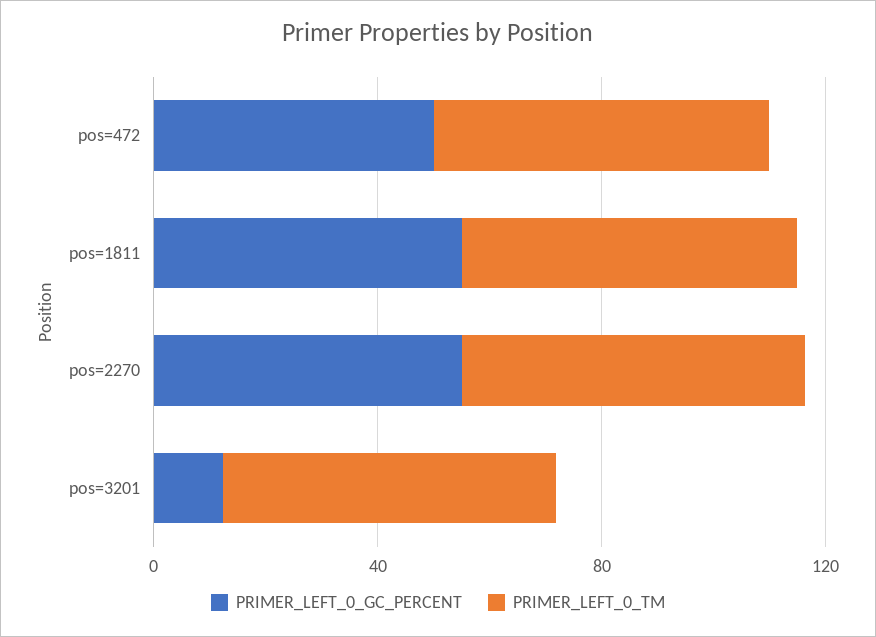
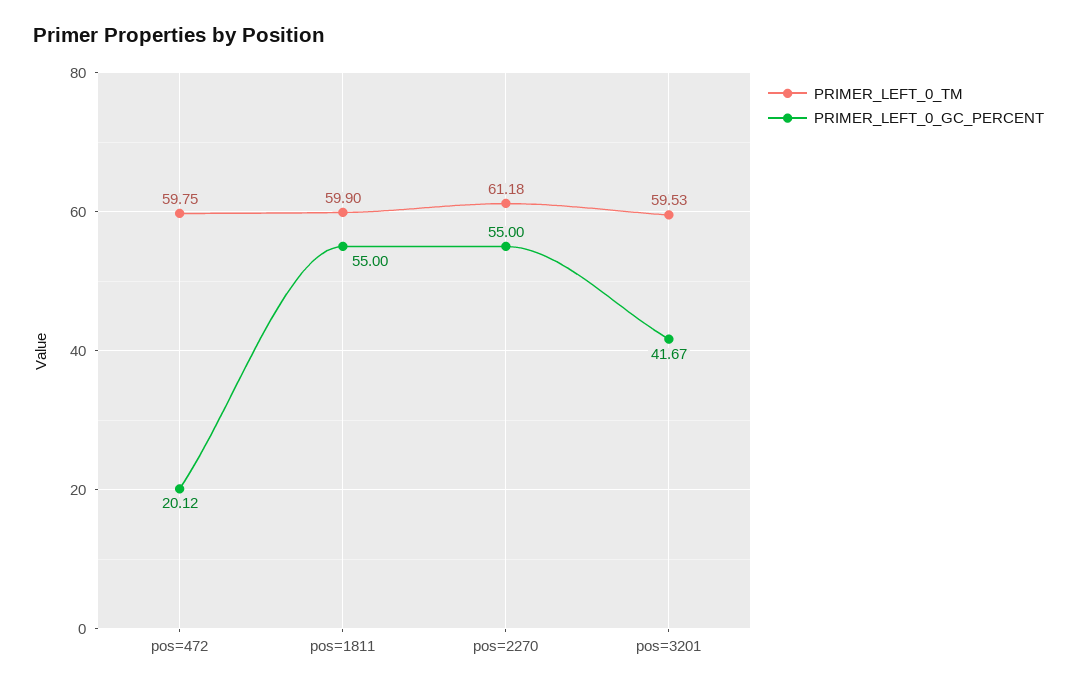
  {
    "PRIMER_LEFT_0_GC_PERCENT": {
-     "pos=472": 50,
+     "pos=472": 20.12,
      "pos=1811": 55,
      "pos=2270": 55,
-     "pos=3201": 10
+     "pos=3201": 41.67
    },
    "PRIMER_LEFT_0_TM": {
      "pos=472": 59.75,
      "pos=1811": 59.9,
      "pos=2270": 61.18,
      "pos=3201": 59.53
    }
  }

